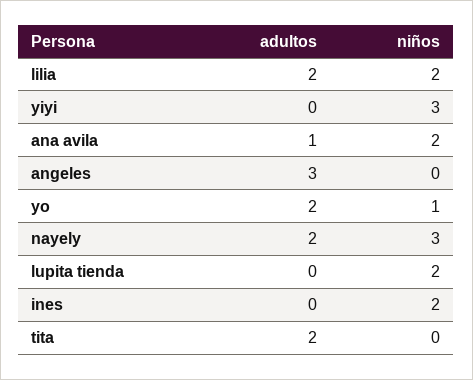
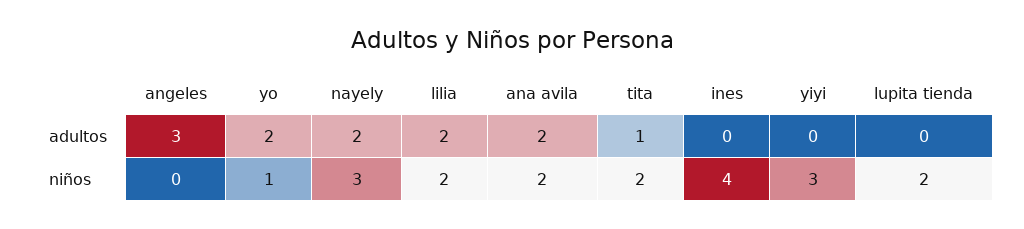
  {
    "adultos": {
      "lilia": 2,
      "yiyi": 0,
-     "ana avila": 1,
+     "ana avila": 2,
      "angeles": 3,
      "yo": 2,
      "nayely": 2,
      "lupita tienda": 0,
      "ines": 0,
-     "tita": 2
+     "tita": 1
    },
    "niños": {
      "lilia": 2,
      "yiyi": 3,
      "ana avila": 2,
      "angeles": 0,
      "yo": 1,
      "nayely": 3,
      "lupita tienda": 2,
-     "ines": 2,
+     "ines": 4,
-     "tita": 0
+     "tita": 2
    }
  }

